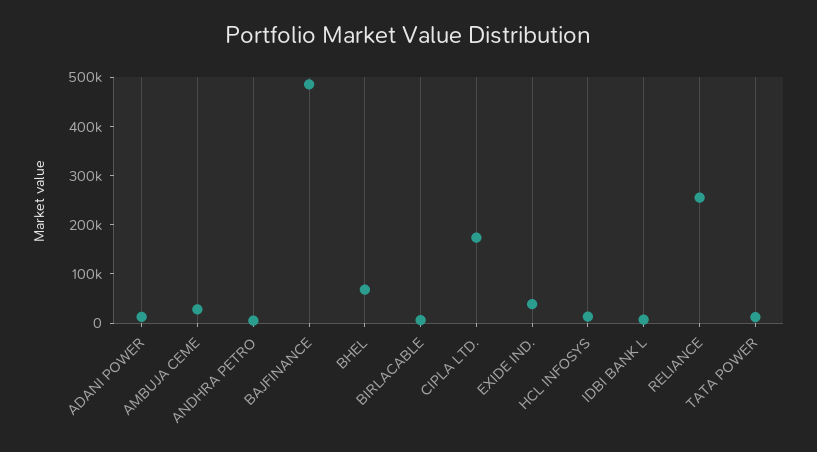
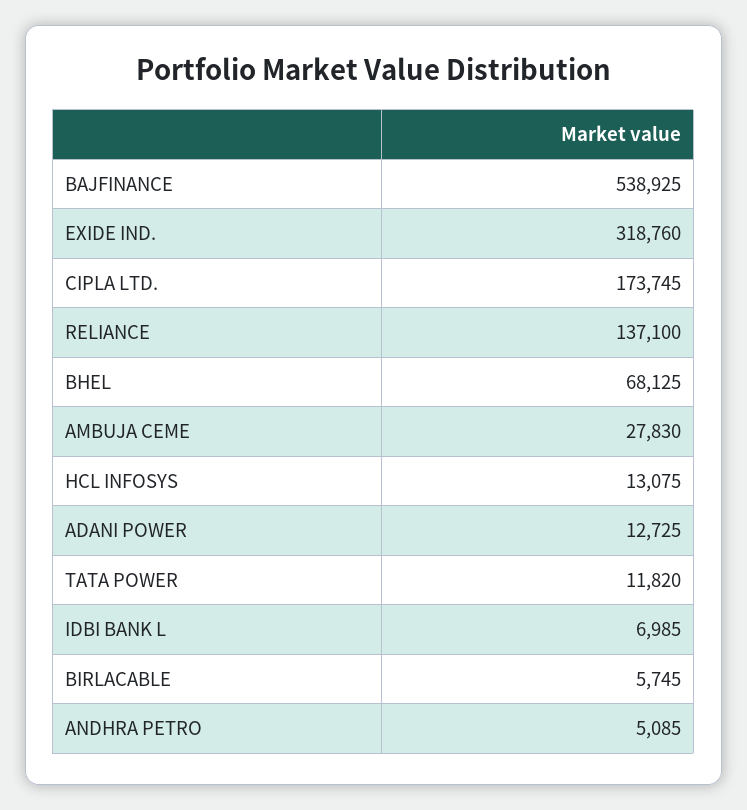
  {
    "ADANI POWER": 12725,
    "AMBUJA CEME": 27830,
    "ANDHRA PETRO": 5085,
-   "BAJFINANCE": 480000,
+   "BAJFINANCE": 538925,
    "BHEL": 68125,
    "BIRLACABLE": 5745,
    "CIPLA LTD.": 173745,
-   "EXIDE IND.": 40000,
+   "EXIDE IND.": 318760,
    "HCL INFOSYS": 13075,
    "IDBI BANK L": 6985,
-   "RELIANCE": 260000,
+   "RELIANCE": 137100,
    "TATA POWER": 11820
  }

